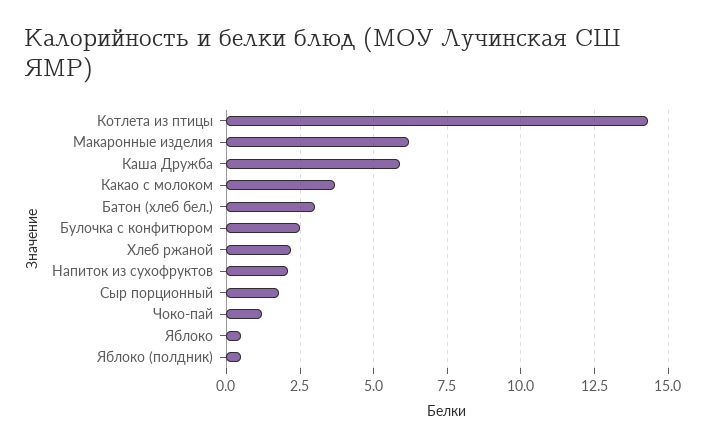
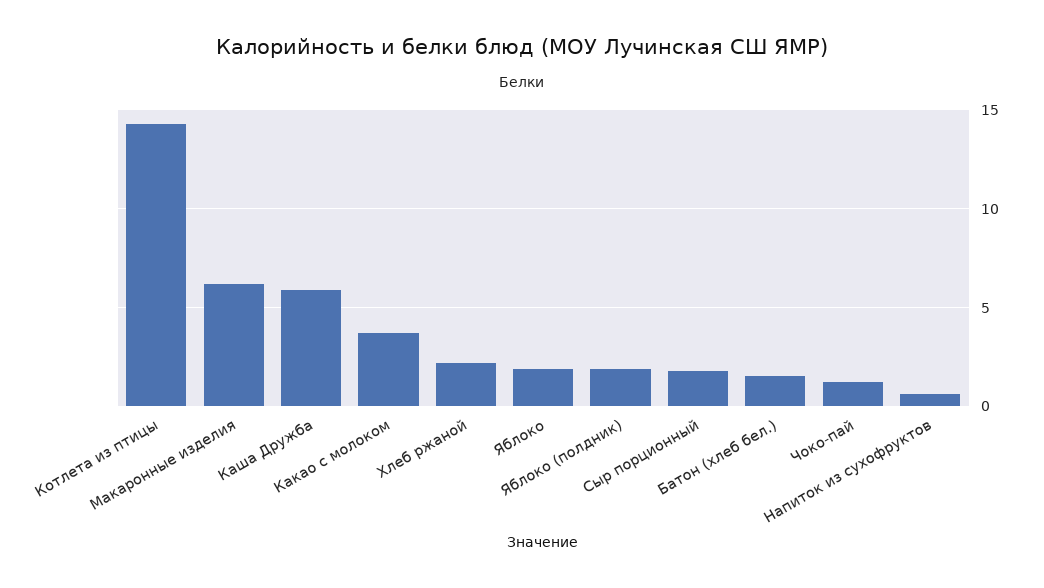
  {
    "Котлета из птицы": 14.5,
    "Макаронные изделия": 6,
    "Каша Дружба": 6,
    "Какао с молоком": 3.5,
-   "Батон (хлеб бел.)": 3,
+   "Батон (хлеб бел.)": 1.5,
-   "Булочка с конфитюром": 2.5,
    "Хлеб ржаной": 2,
-   "Напиток из сухофруктов": 2,
+   "Напиток из сухофруктов": 0.5,
    "Сыр порционный": 2,
    "Чоко-пай": 1,
-   "Яблоко": 0.5,
+   "Яблоко": 2,
-   "Яблоко (полдник)": 0.5
+   "Яблоко (полдник)": 2
  }

